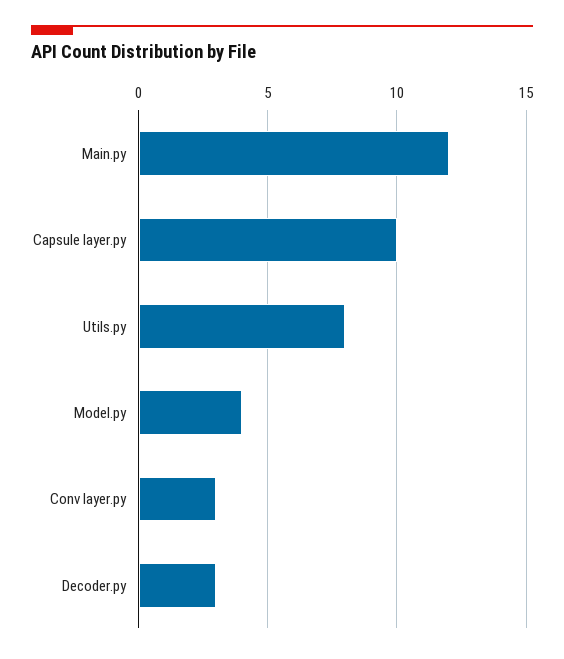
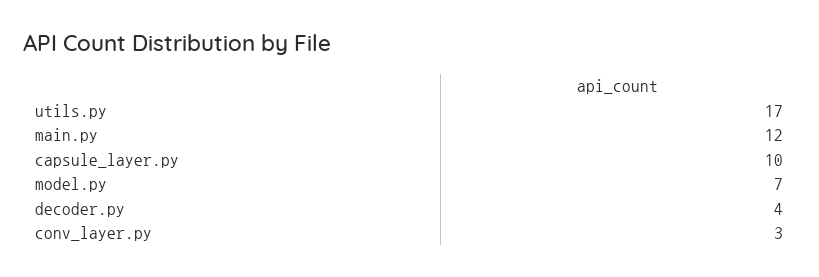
  {
    "Main.py": 12,
    "Capsule layer.py": 10,
-   "Utils.py": 8,
+   "Utils.py": 17,
-   "Model.py": 4,
+   "Model.py": 7,
    "Conv layer.py": 3,
-   "Decoder.py": 3
+   "Decoder.py": 4
  }

